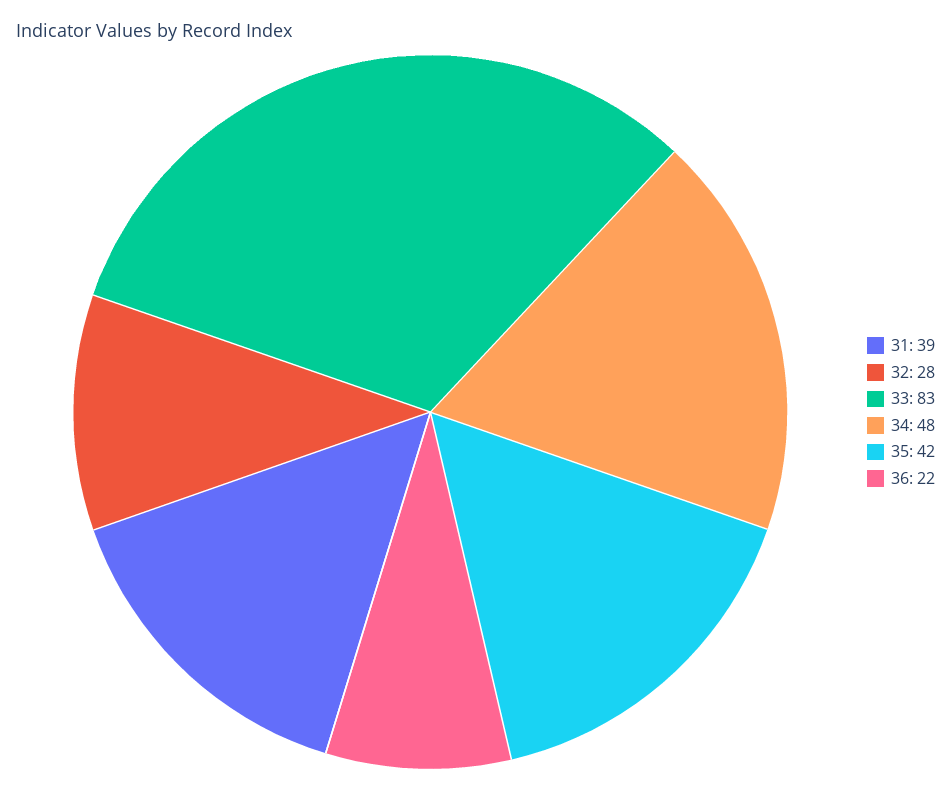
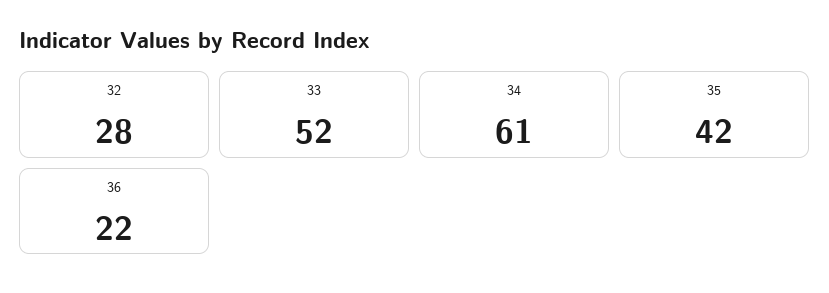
  {
-   "31": 39,
    "32": 28,
-   "33": 83,
+   "33": 52,
-   "34": 48,
+   "34": 61,
    "35": 42,
    "36": 22
  }

